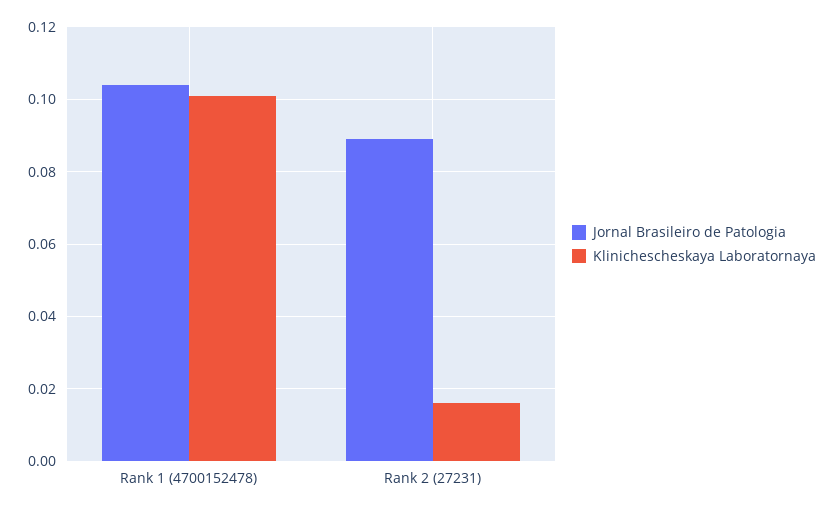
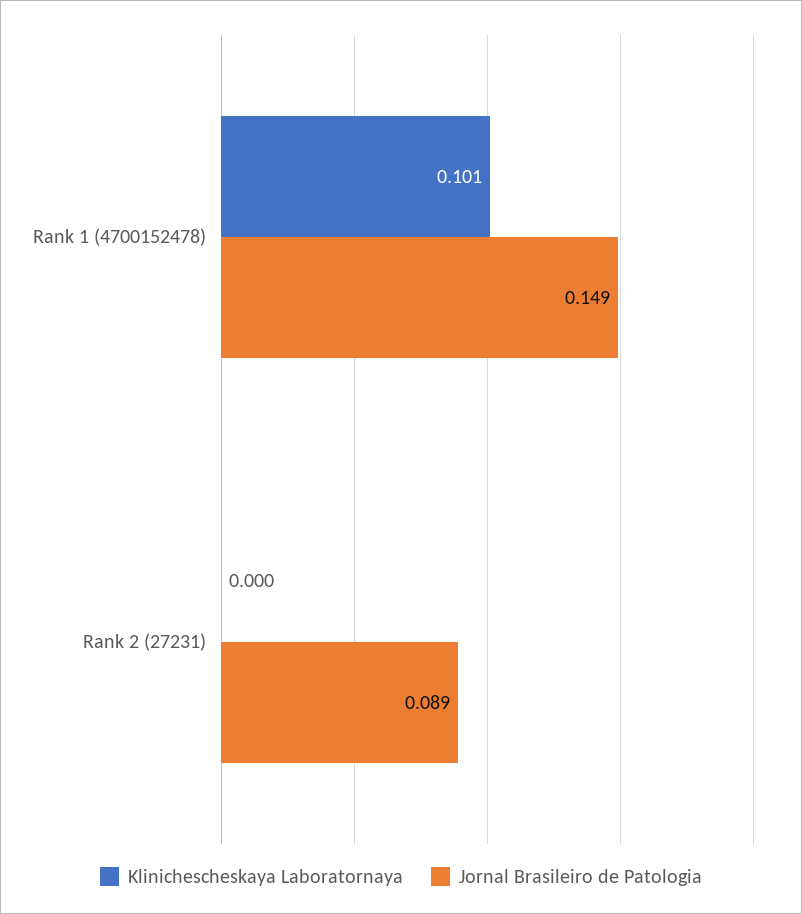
  {
    "Jornal Brasileiro de Patologia": {
-     "Rank 1 (4700152478)": 0.105,
+     "Rank 1 (4700152478)": 0.149,
      "Rank 2 (27231)": 0.089
    },
    "Klinichescheskaya Laboratornaya": {
      "Rank 1 (4700152478)": 0.101,
-     "Rank 2 (27231)": 0.015
+     "Rank 2 (27231)": 0
    }
  }

